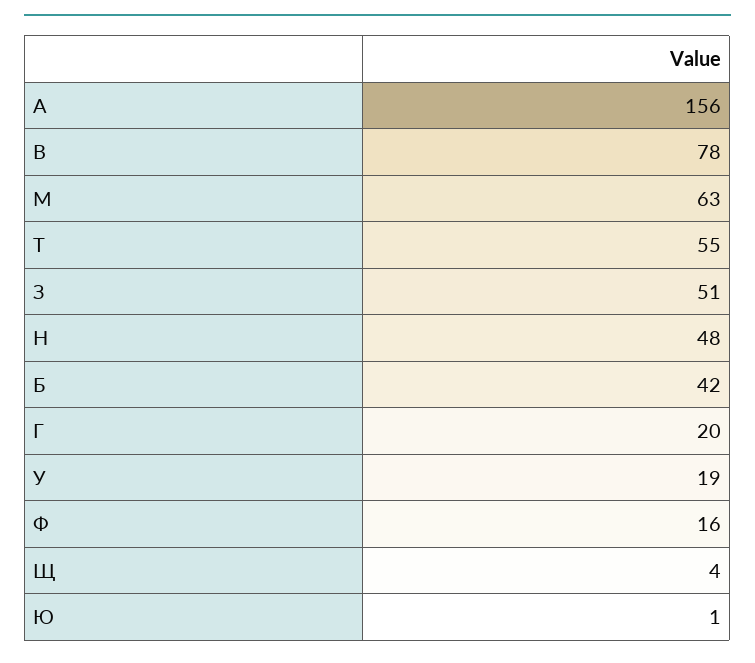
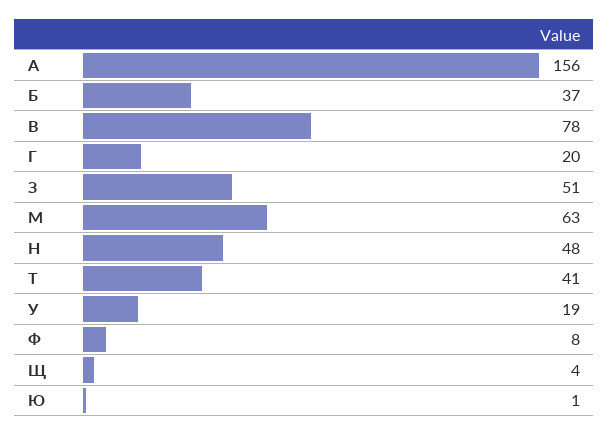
  {
    "А": 156,
    "В": 78,
    "М": 63,
-   "Т": 55,
+   "Т": 41,
    "З": 51,
    "Н": 48,
-   "Б": 42,
+   "Б": 37,
    "Г": 20,
    "У": 19,
-   "Ф": 16,
+   "Ф": 8,
    "Щ": 4,
    "Ю": 1
  }

